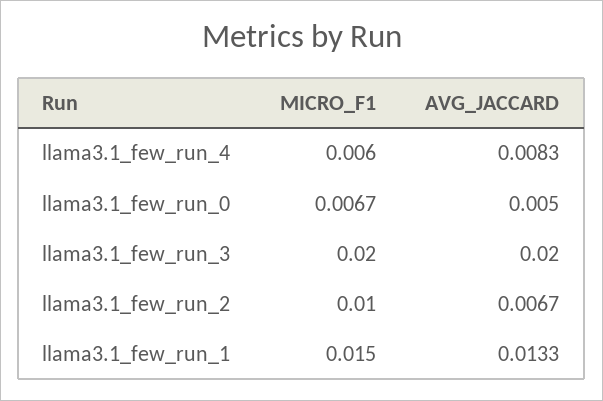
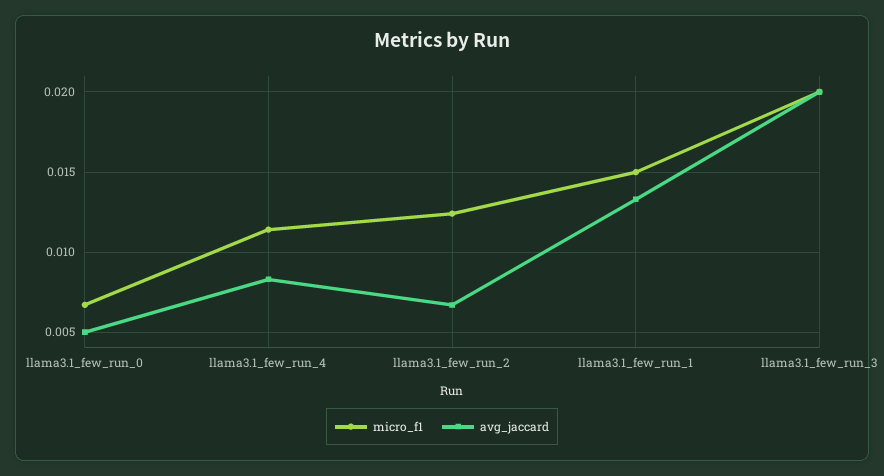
  {
    "MICRO_F1": {
-     "llama3.1_few_run_4": 0.006,
+     "llama3.1_few_run_4": 0.0115,
      "llama3.1_few_run_0": 0.0067,
      "llama3.1_few_run_3": 0.02,
-     "llama3.1_few_run_2": 0.01,
+     "llama3.1_few_run_2": 0.0125,
      "llama3.1_few_run_1": 0.015
    },
    "AVG_JACCARD": {
      "llama3.1_few_run_4": 0.0083,
      "llama3.1_few_run_0": 0.005,
      "llama3.1_few_run_3": 0.02,
      "llama3.1_few_run_2": 0.0067,
      "llama3.1_few_run_1": 0.0133
    }
  }

